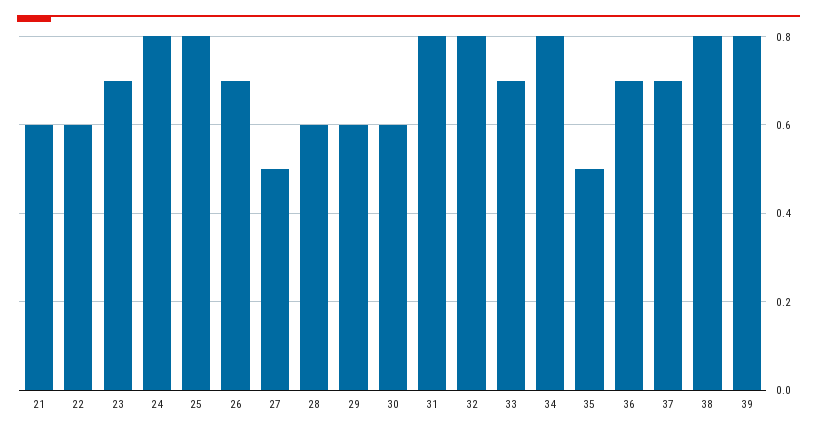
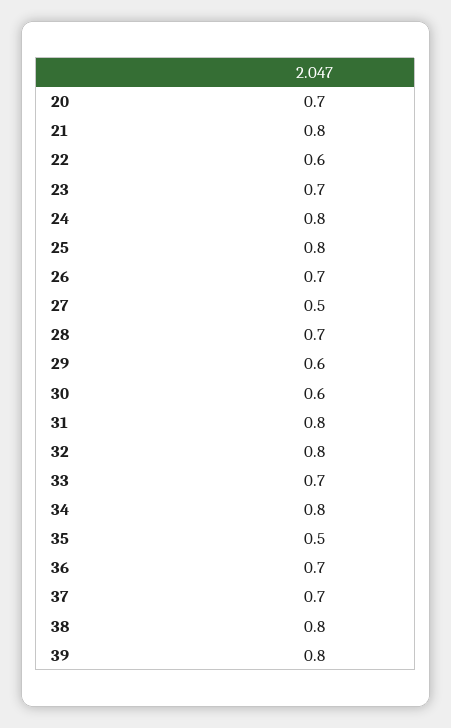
  {
-   "21": 0.6,
+   "21": 0.8,
    "22": 0.6,
    "23": 0.7,
    "24": 0.8,
    "25": 0.8,
    "26": 0.7,
    "27": 0.5,
-   "28": 0.6,
+   "28": 0.7,
    "29": 0.6,
    "30": 0.6,
    "31": 0.8,
    "32": 0.8,
    "33": 0.7,
    "34": 0.8,
    "35": 0.5,
    "36": 0.7,
    "37": 0.7,
    "38": 0.8,
-   "39": 0.8
+   "39": 0.8,
+   "20": 0.7
  }

